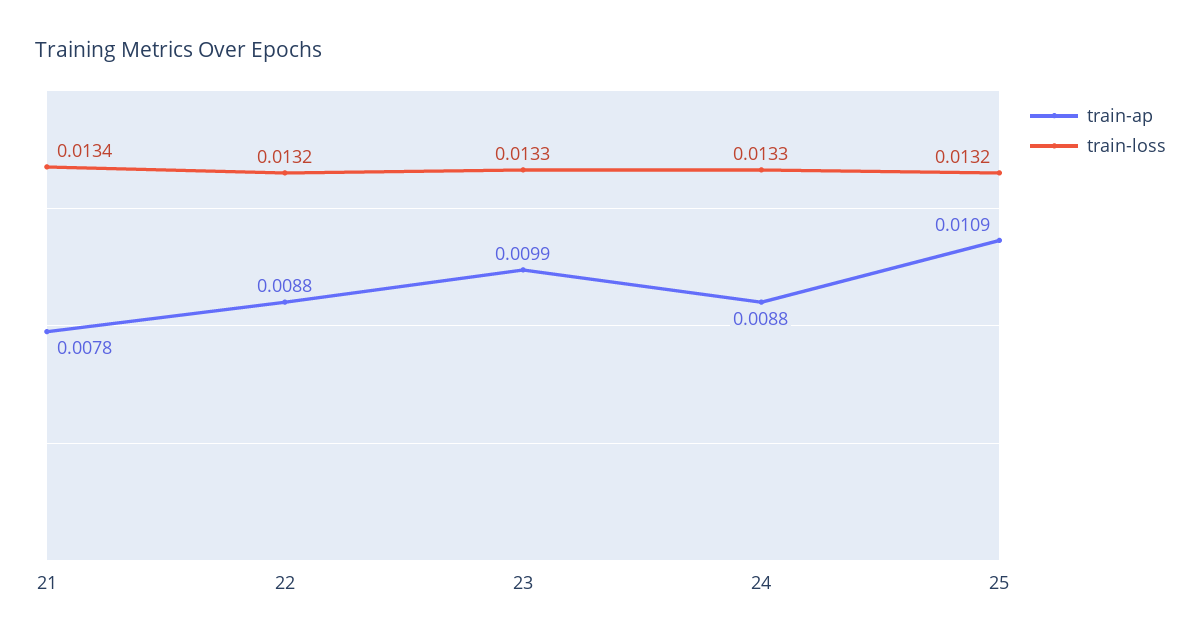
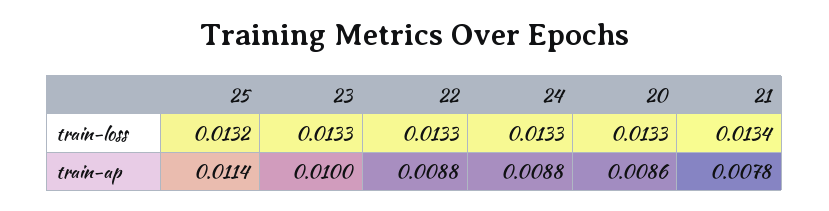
  {
    "train-ap": {
      "21": 0.0078,
      "22": 0.0088,
-     "23": 0.0099,
+     "23": 0.01,
      "24": 0.0088,
-     "25": 0.0109
+     "25": 0.0114,
+     "20": 0.0086
    },
    "train-loss": {
      "21": 0.0134,
-     "22": 0.0132,
+     "22": 0.0133,
      "23": 0.0133,
      "24": 0.0133,
-     "25": 0.0132
+     "25": 0.0132,
+     "20": 0.0133
    }
  }

